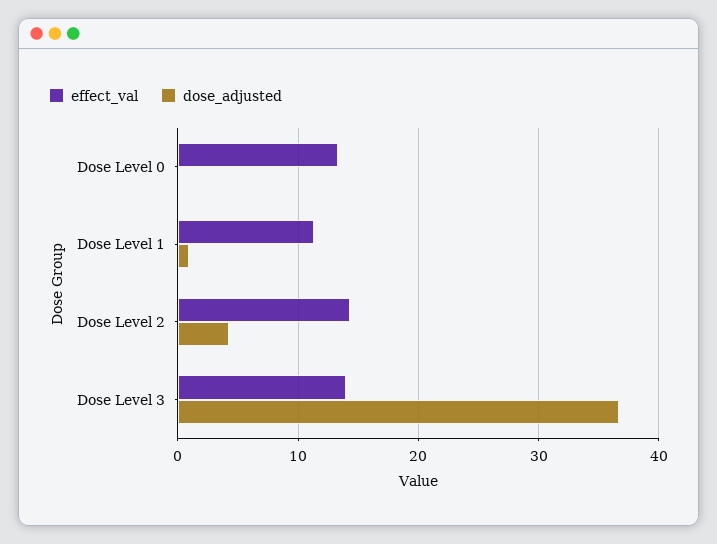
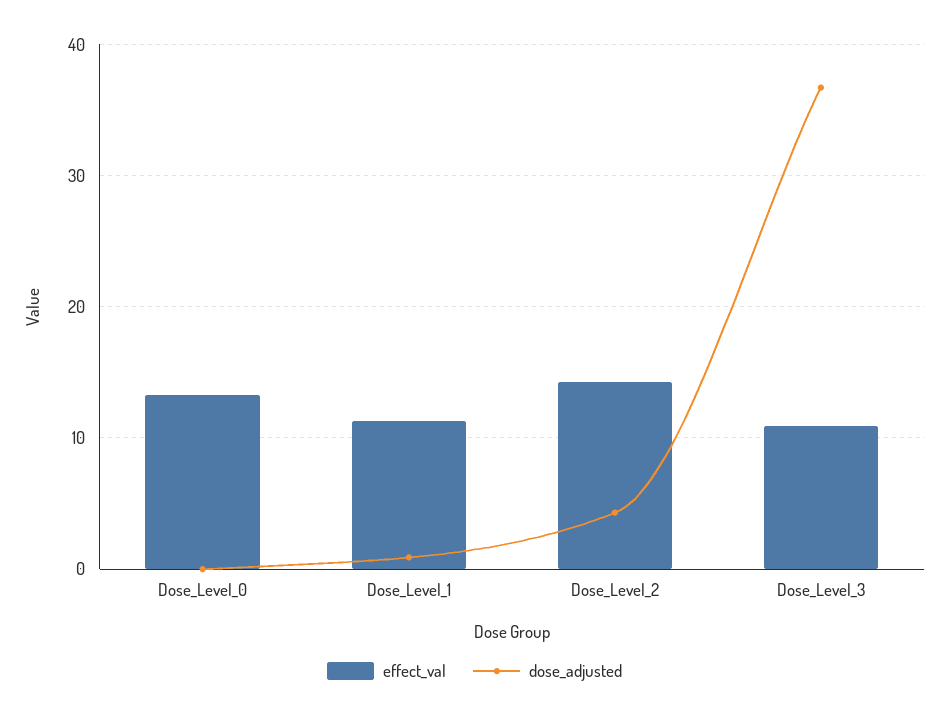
  {
    "effect_val": {
      "Dose Level 0": 13,
      "Dose Level 1": 11,
      "Dose Level 2": 14,
-     "Dose Level 3": 14
+     "Dose Level 3": 11
    },
    "dose_adjusted": {
      "Dose Level 0": 0,
      "Dose Level 1": 1,
      "Dose Level 2": 4,
      "Dose Level 3": 37
    }
  }

